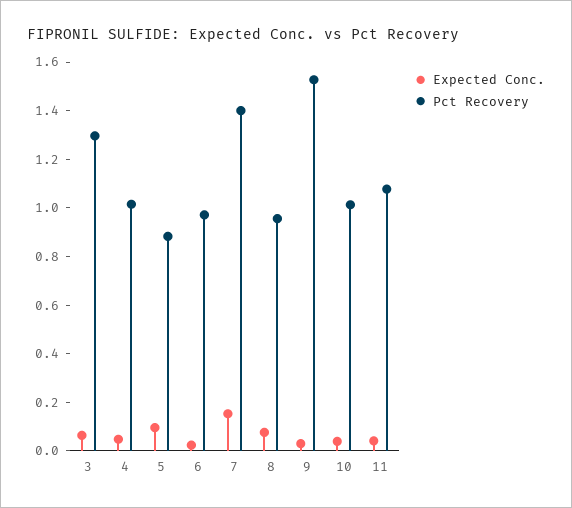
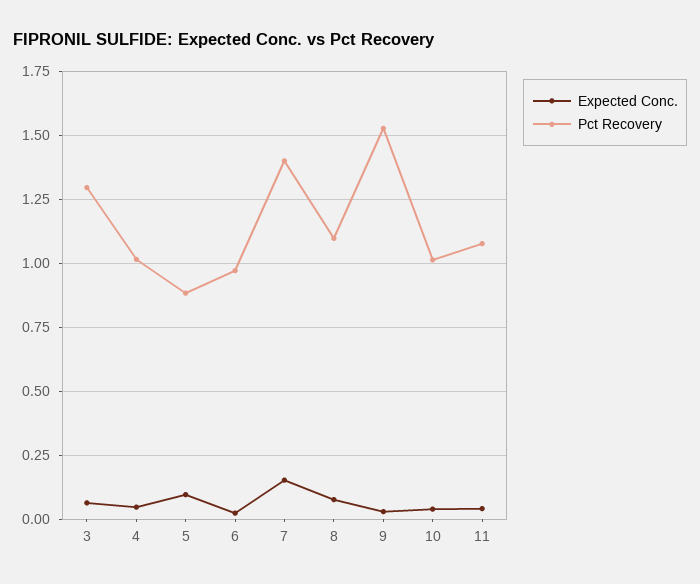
  {
    "Expected Conc.": {
      "3": 0.075,
      "4": 0.05,
      "5": 0.1,
      "6": 0.025,
      "7": 0.15,
      "8": 0.075,
      "9": 0.025,
      "10": 0.05,
      "11": 0.05
    },
    "Pct Recovery": {
      "3": 1.3,
      "4": 1.025,
      "5": 0.875,
      "6": 0.975,
      "7": 1.4,
-     "8": 0.95,
+     "8": 1.1,
      "9": 1.525,
      "10": 1.025,
      "11": 1.075
    }
  }

